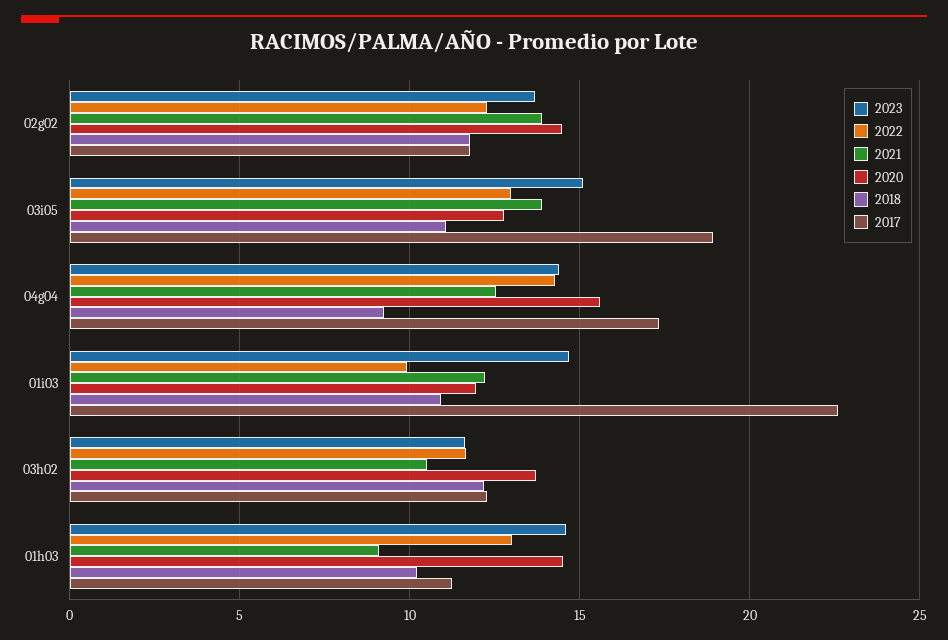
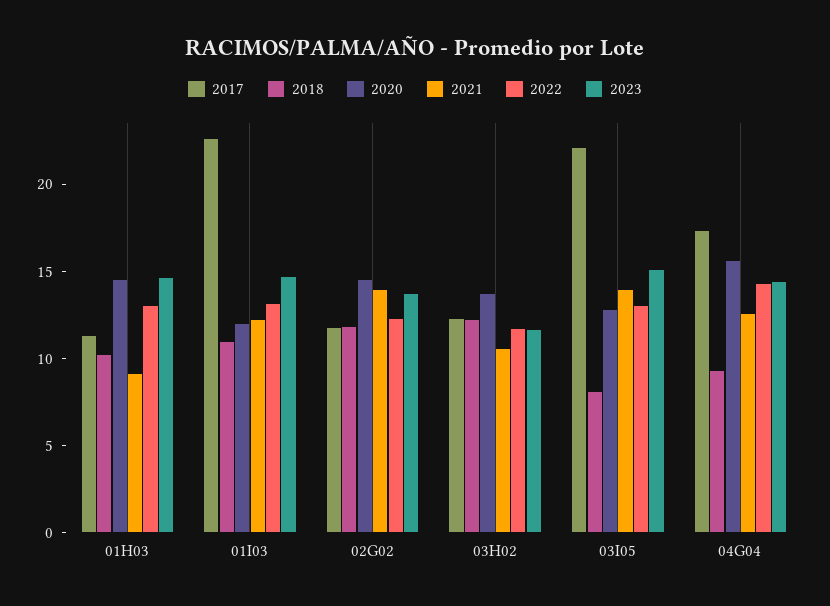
  {
    "2023": {
      "02g02": 13.5,
      "03i05": 15,
      "04g04": 14.5,
      "01i03": 14.5,
      "03h02": 11.5,
      "01h03": 14.5
    },
    "2022": {
      "02g02": 12.5,
      "03i05": 13,
      "04g04": 14.5,
-     "01i03": 10,
+     "01i03": 13,
      "03h02": 11.5,
      "01h03": 13
    },
    "2021": {
      "02g02": 14,
      "03i05": 14,
      "04g04": 12.5,
      "01i03": 12,
      "03h02": 10.5,
      "01h03": 9
    },
    "2020": {
      "02g02": 14.5,
      "03i05": 13,
      "04g04": 15.5,
      "01i03": 12,
      "03h02": 13.5,
      "01h03": 14.5
    },
    "2018": {
      "02g02": 12,
-     "03i05": 11,
+     "03i05": 8,
      "04g04": 9,
      "01i03": 11,
      "03h02": 12,
      "01h03": 10
    },
    "2017": {
      "02g02": 12,
-     "03i05": 19,
+     "03i05": 22,
      "04g04": 17.5,
      "01i03": 22.5,
      "03h02": 12.5,
      "01h03": 11.5
    }
  }

